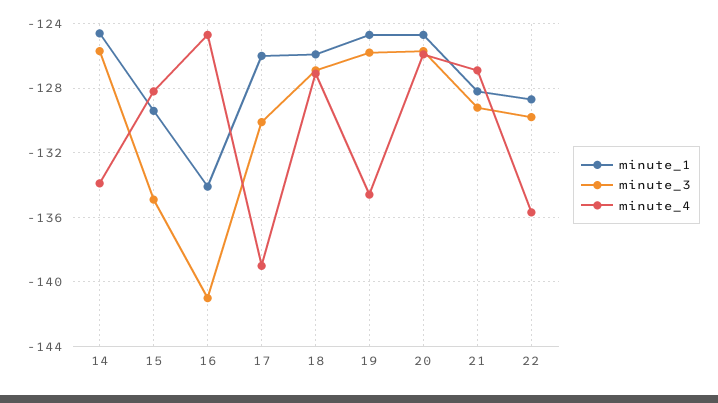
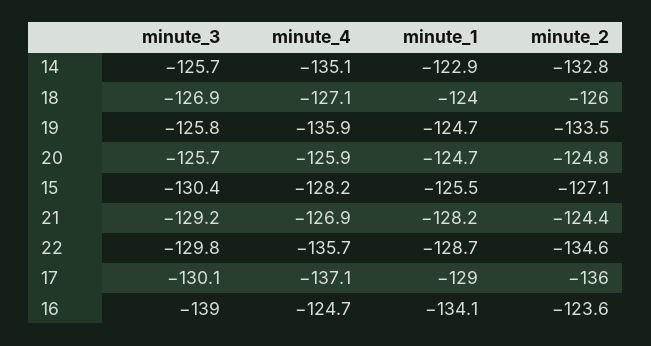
  {
    "minute_1": {
-     "14": -124.5,
+     "14": -122.9,
-     "15": -129.5,
+     "15": -125.5,
      "16": -134.1,
-     "17": -126,
+     "17": -129,
-     "18": -126,
+     "18": -124,
      "19": -124.7,
      "20": -124.7,
      "21": -128.2,
      "22": -128.7
    },
    "minute_3": {
      "14": -125.7,
-     "15": -135,
+     "15": -130.4,
-     "16": -141,
+     "16": -139,
      "17": -130.1,
      "18": -126.9,
      "19": -125.8,
      "20": -125.7,
      "21": -129.2,
      "22": -129.8
    },
    "minute_4": {
-     "14": -134,
+     "14": -135.1,
      "15": -128.2,
      "16": -124.7,
-     "17": -139,
+     "17": -137.1,
      "18": -127.1,
-     "19": -134.5,
+     "19": -135.9,
      "20": -125.9,
      "21": -126.9,
      "22": -135.7
-   }
+   },
+   "minute_2": {
+     "14": -132.8,
+     "18": -126,
+     "19": -133.5,
+     "20": -124.8,
+     "15": -127.1,
+     "21": -124.4,
+     "22": -134.6,
+     "17": -136,
+     "16": -123.6
+   }
  }

